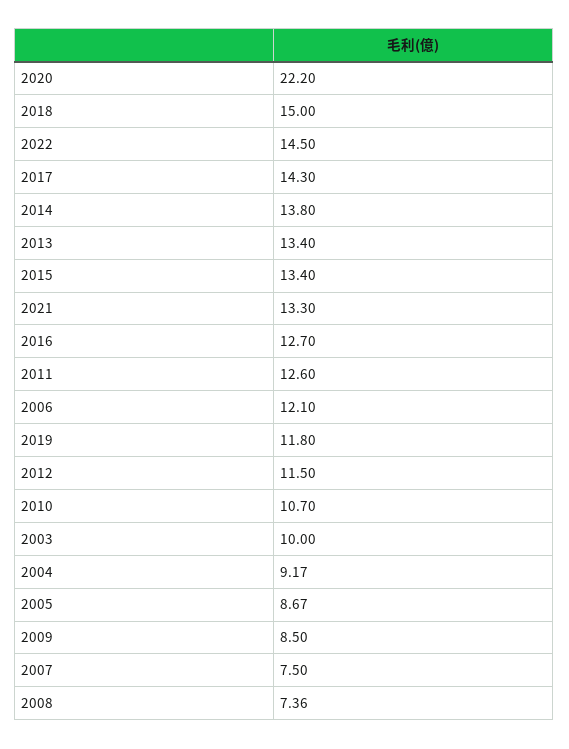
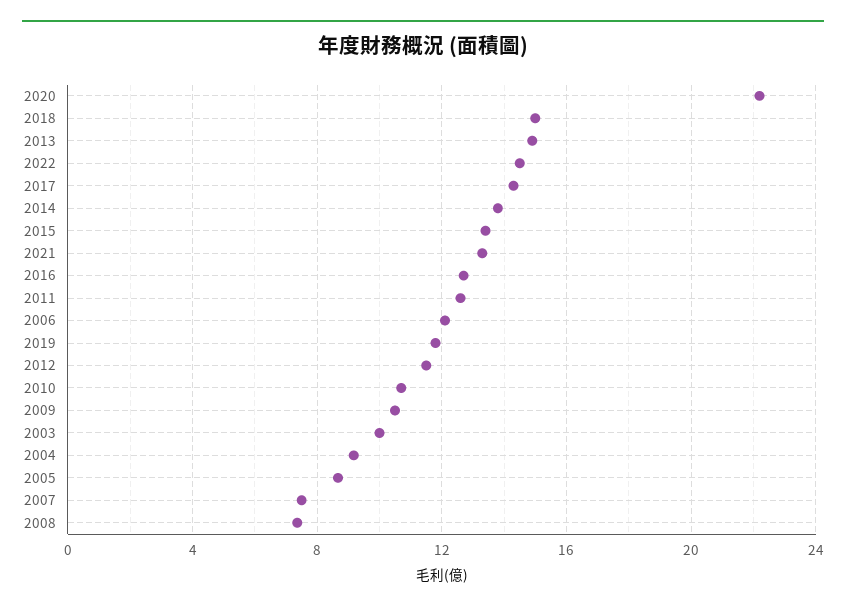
  {
    "2020": 22.2,
    "2018": 15,
    "2022": 14.5,
    "2017": 14.3,
    "2014": 13.8,
-   "2013": 13.4,
+   "2013": 15,
    "2015": 13.4,
    "2021": 13.3,
    "2016": 12.7,
    "2011": 12.6,
    "2006": 12.1,
    "2019": 11.8,
    "2012": 11.5,
    "2010": 10.7,
    "2003": 10,
    "2004": 9.17,
    "2005": 8.67,
-   "2009": 8.5,
+   "2009": 10.5,
    "2007": 7.5,
    "2008": 7.36
  }

